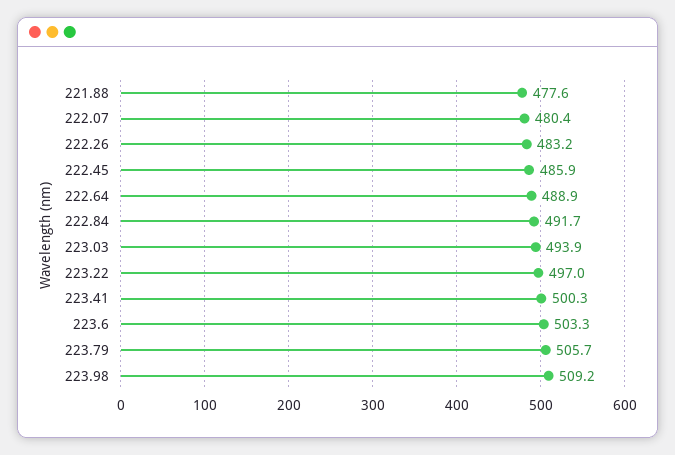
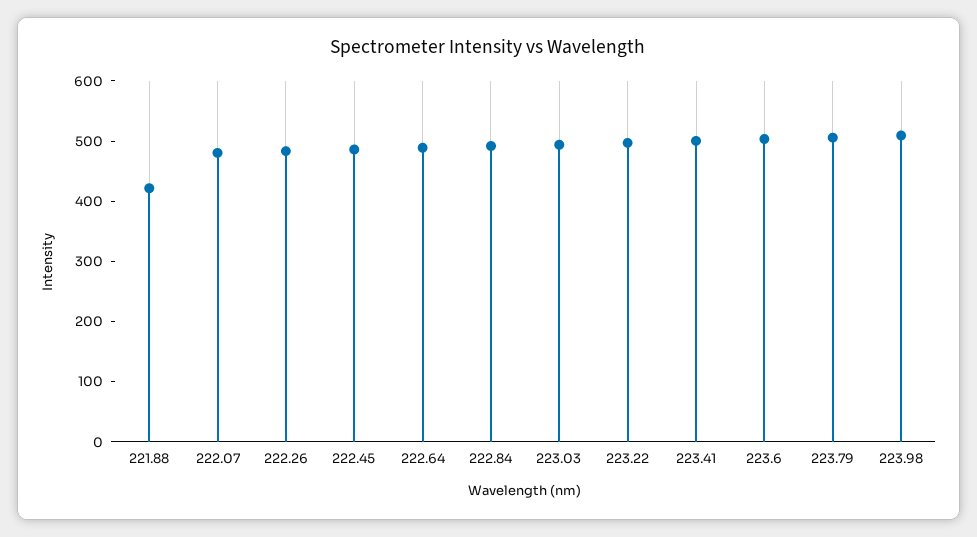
  {
-   "221.88": 477.6,
+   "221.88": 420,
    "222.07": 480.4,
    "222.26": 483.2,
    "222.45": 485.9,
    "222.64": 488.9,
    "222.84": 491.7,
    "223.03": 493.9,
    "223.22": 497,
    "223.41": 500.3,
    "223.6": 503.3,
    "223.79": 505.7,
    "223.98": 509.2
  }

